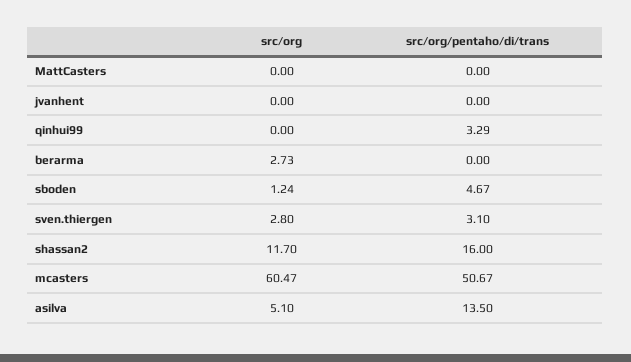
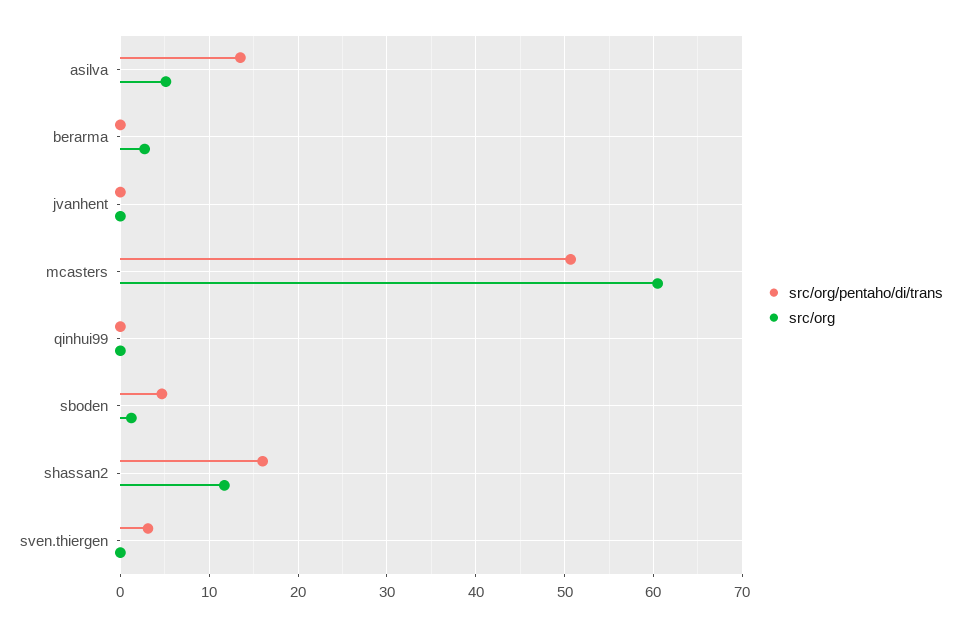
  {
    "src/org": {
-     "MattCasters": 0,
      "jvanhent": 0,
      "qinhui99": 0,
      "berarma": 2.73,
      "sboden": 1.24,
-     "sven.thiergen": 2.8,
+     "sven.thiergen": 0,
      "shassan2": 11.7,
      "mcasters": 60.47,
      "asilva": 5.1
    },
    "src/org/pentaho/di/trans": {
-     "MattCasters": 0,
      "jvanhent": 0,
-     "qinhui99": 3.29,
+     "qinhui99": 0,
      "berarma": 0,
      "sboden": 4.67,
      "sven.thiergen": 3.1,
      "shassan2": 16,
      "mcasters": 50.67,
      "asilva": 13.5
    }
  }

